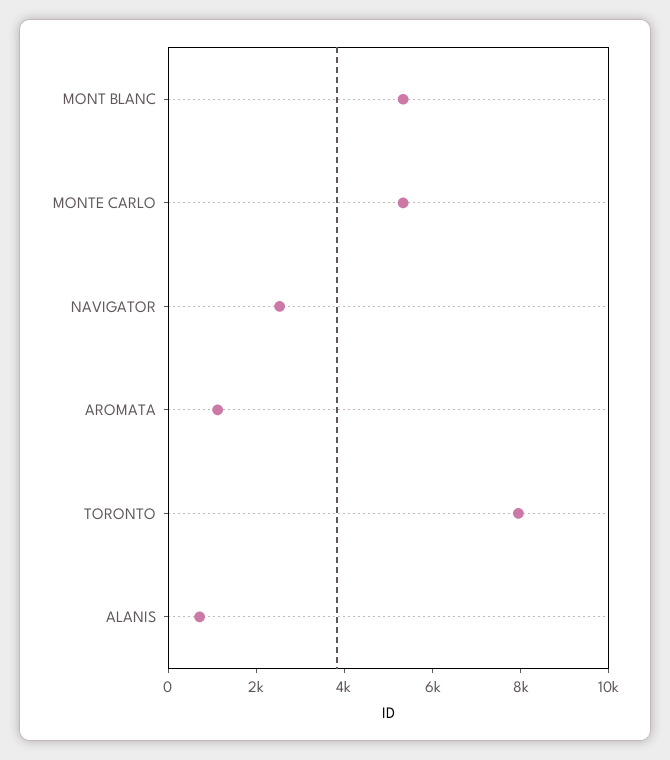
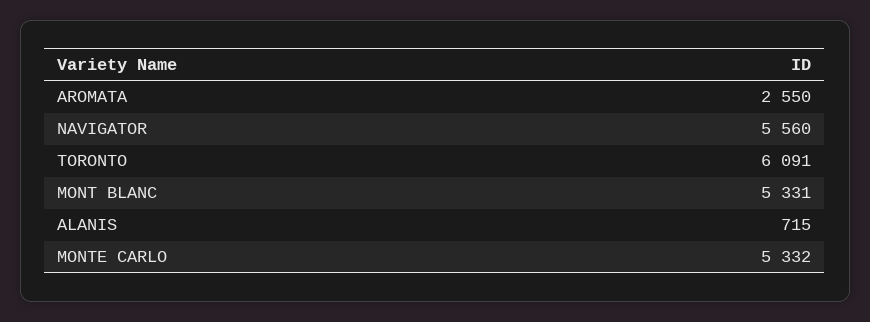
  {
    "MONT BLANC": 5331,
    "MONTE CARLO": 5332,
-   "NAVIGATOR": 2500,
+   "NAVIGATOR": 5560,
-   "AROMATA": 1000,
+   "AROMATA": 2550,
-   "TORONTO": 8000,
+   "TORONTO": 6091,
    "ALANIS": 715
  }

